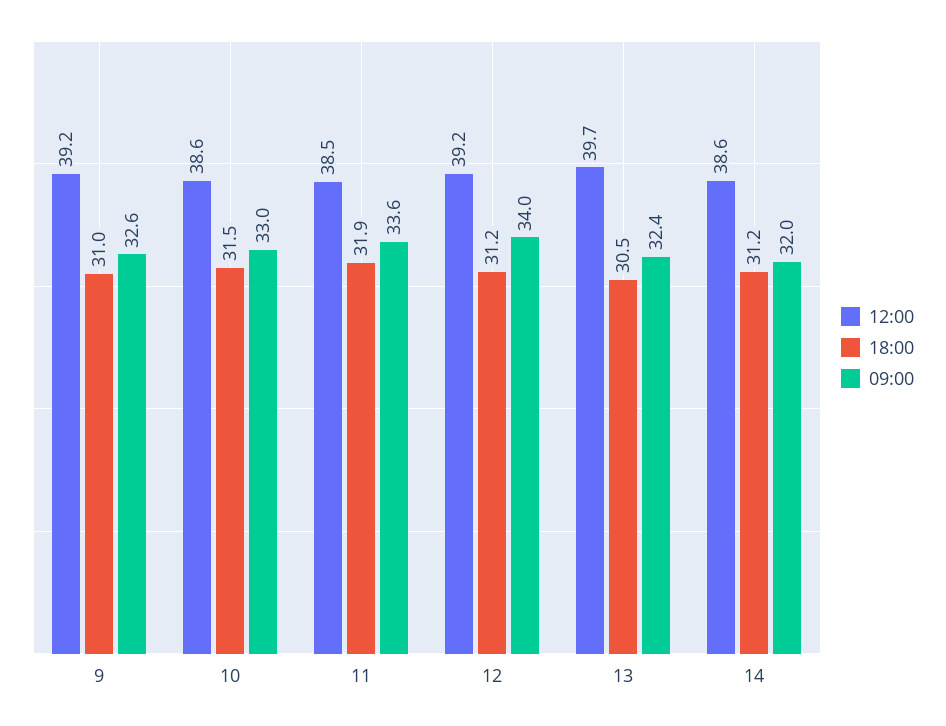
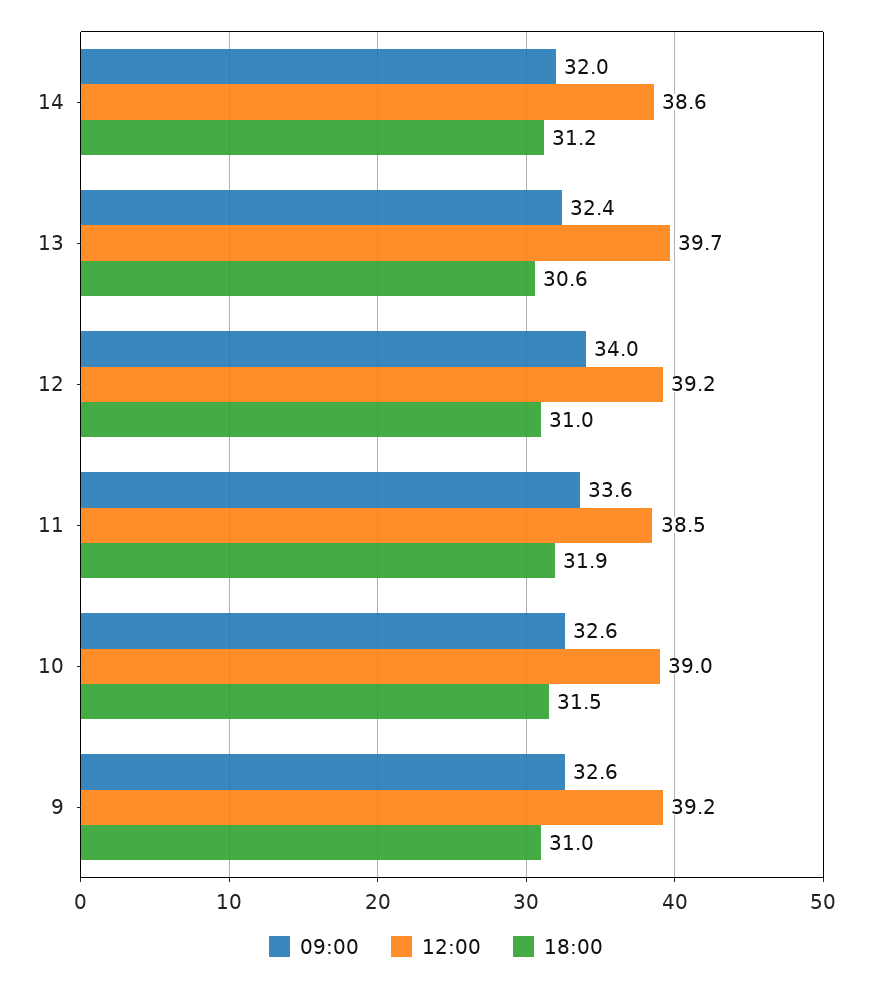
  {
    "12:00": {
      "9": 39.2,
-     "10": 38.6,
+     "10": 39,
      "11": 38.5,
      "12": 39.2,
      "13": 39.7,
      "14": 38.6
    },
    "18:00": {
      "9": 31,
      "10": 31.5,
      "11": 31.9,
-     "12": 31.2,
+     "12": 31,
-     "13": 30.5,
+     "13": 30.6,
      "14": 31.2
    },
    "09:00": {
      "9": 32.6,
-     "10": 33,
+     "10": 32.6,
      "11": 33.6,
      "12": 34,
      "13": 32.4,
      "14": 32
    }
  }

